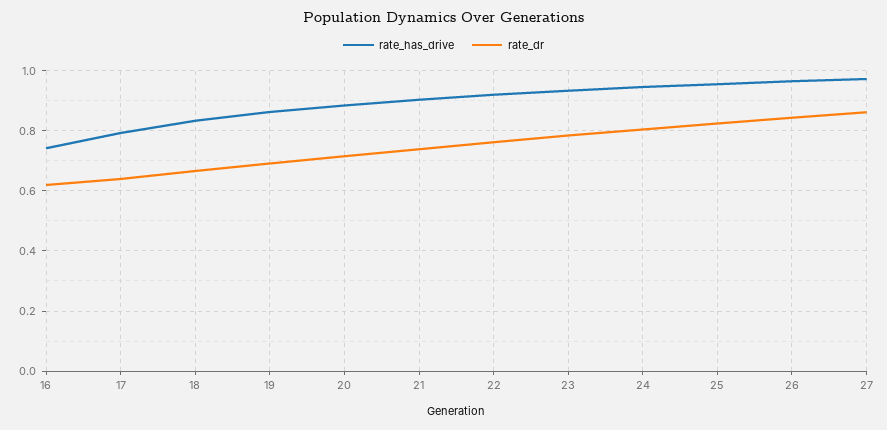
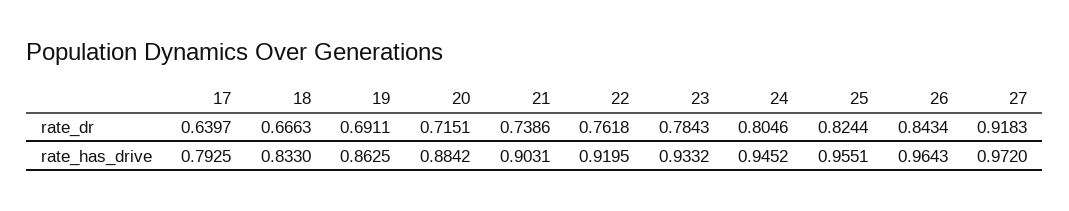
  {
    "rate_has_drive": {
-     "16": 0.74,
      "17": 0.7925,
      "18": 0.833,
      "19": 0.8625,
      "20": 0.8842,
      "21": 0.9031,
      "22": 0.9195,
      "23": 0.9332,
      "24": 0.9452,
      "25": 0.9551,
      "26": 0.9643,
      "27": 0.972
    },
    "rate_dr": {
-     "16": 0.62,
      "17": 0.6397,
      "18": 0.6663,
      "19": 0.6911,
      "20": 0.7151,
      "21": 0.7386,
      "22": 0.7618,
      "23": 0.7843,
      "24": 0.8046,
      "25": 0.8244,
      "26": 0.8434,
-     "27": 0.86
+     "27": 0.9183
    }
  }

